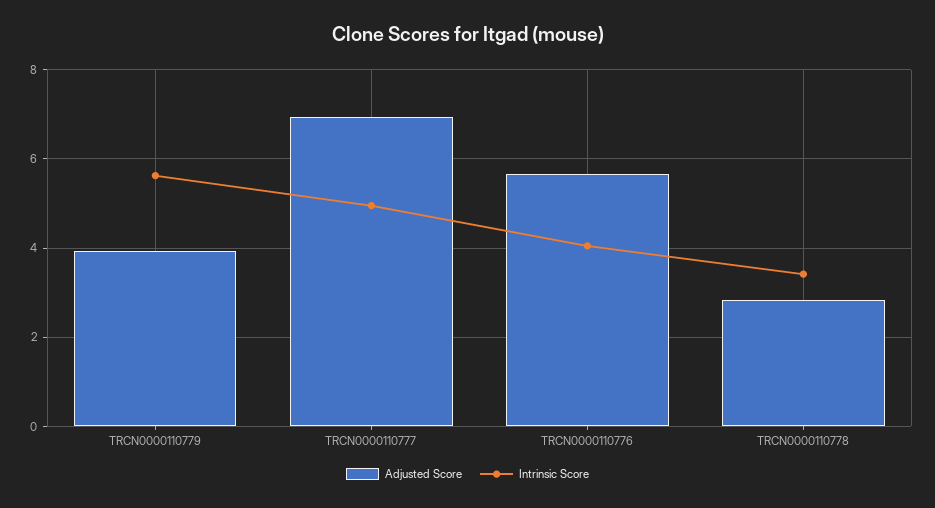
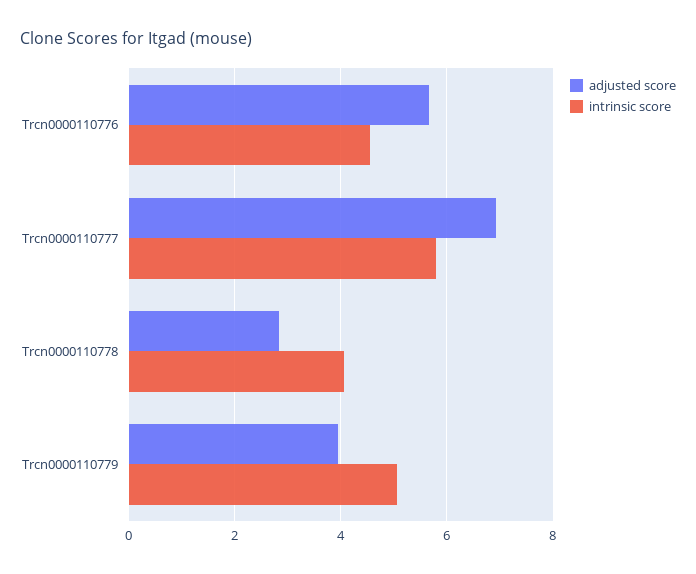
  {
    "Adjusted Score": {
      "TRCN0000110779": 4,
      "TRCN0000110777": 7,
      "TRCN0000110776": 5.6,
      "TRCN0000110778": 2.8
    },
    "Intrinsic Score": {
-     "TRCN0000110779": 5.6,
+     "TRCN0000110779": 5,
-     "TRCN0000110777": 5,
+     "TRCN0000110777": 5.8,
-     "TRCN0000110776": 4,
+     "TRCN0000110776": 4.6,
-     "TRCN0000110778": 3.4
+     "TRCN0000110778": 4
    }
  }

